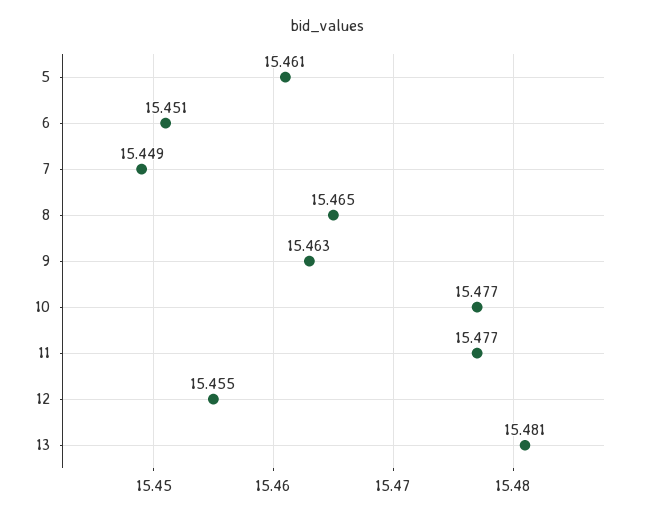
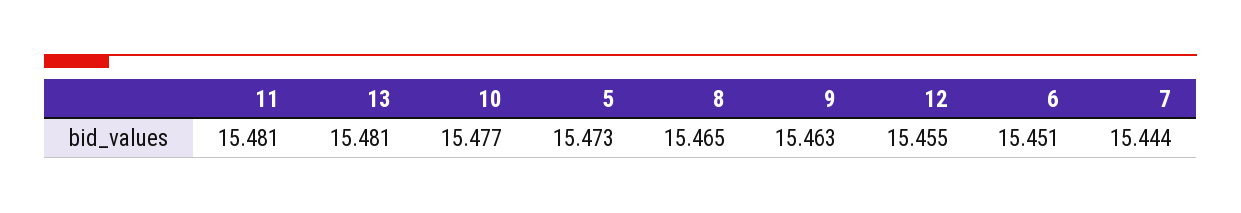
  {
-   "5": 15.461,
+   "5": 15.473,
    "6": 15.451,
-   "7": 15.449,
+   "7": 15.444,
    "8": 15.465,
    "9": 15.463,
    "10": 15.477,
-   "11": 15.477,
+   "11": 15.481,
    "12": 15.455,
    "13": 15.481
  }

